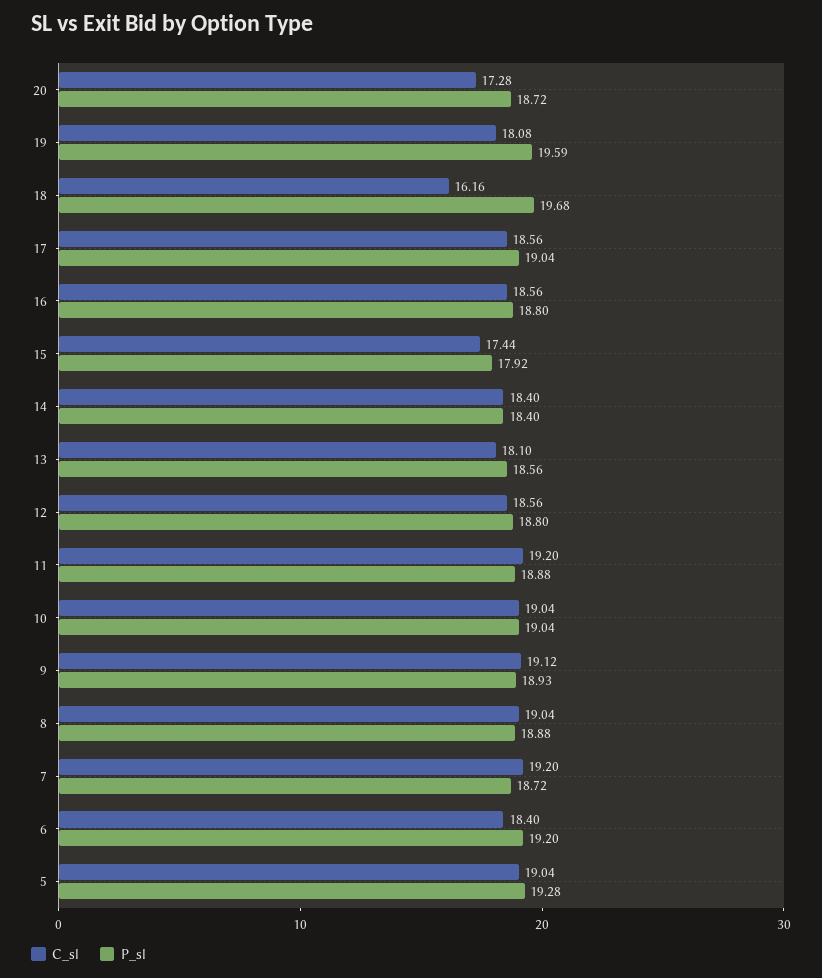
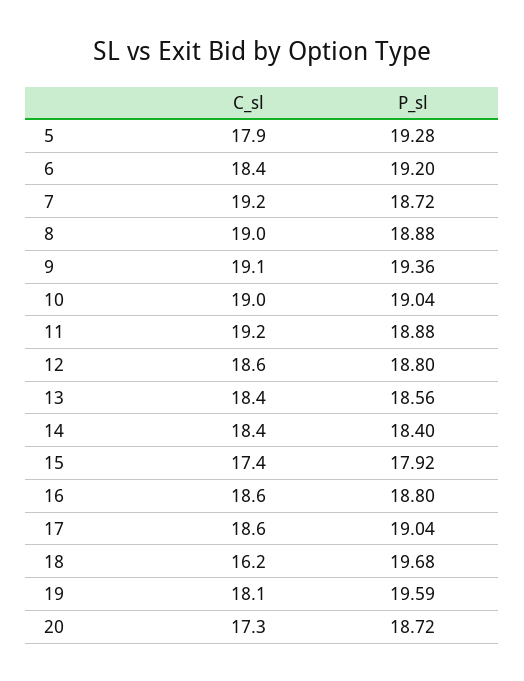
  {
    "C_sl": {
      "20": 17.28,
      "19": 18.08,
      "18": 16.16,
      "17": 18.56,
      "16": 18.56,
      "15": 17.44,
      "14": 18.4,
-     "13": 18.1,
+     "13": 18.4,
      "12": 18.56,
      "11": 19.2,
      "10": 19.04,
      "9": 19.12,
      "8": 19.04,
      "7": 19.2,
      "6": 18.4,
-     "5": 19.04
+     "5": 17.9
    },
    "P_sl": {
      "20": 18.72,
      "19": 19.59,
      "18": 19.68,
      "17": 19.04,
      "16": 18.8,
      "15": 17.92,
      "14": 18.4,
      "13": 18.56,
      "12": 18.8,
      "11": 18.88,
      "10": 19.04,
-     "9": 18.93,
+     "9": 19.36,
      "8": 18.88,
      "7": 18.72,
      "6": 19.2,
      "5": 19.28
    }
  }

